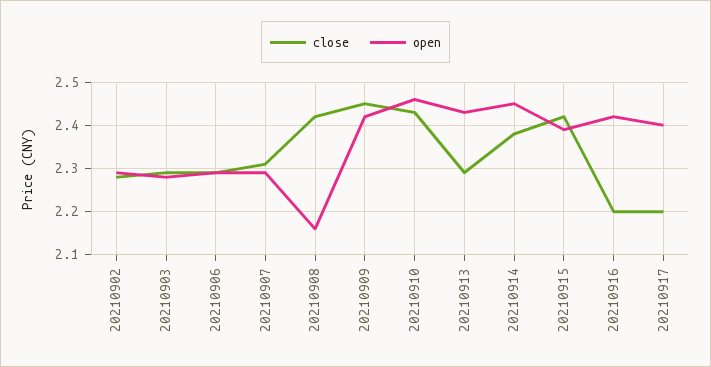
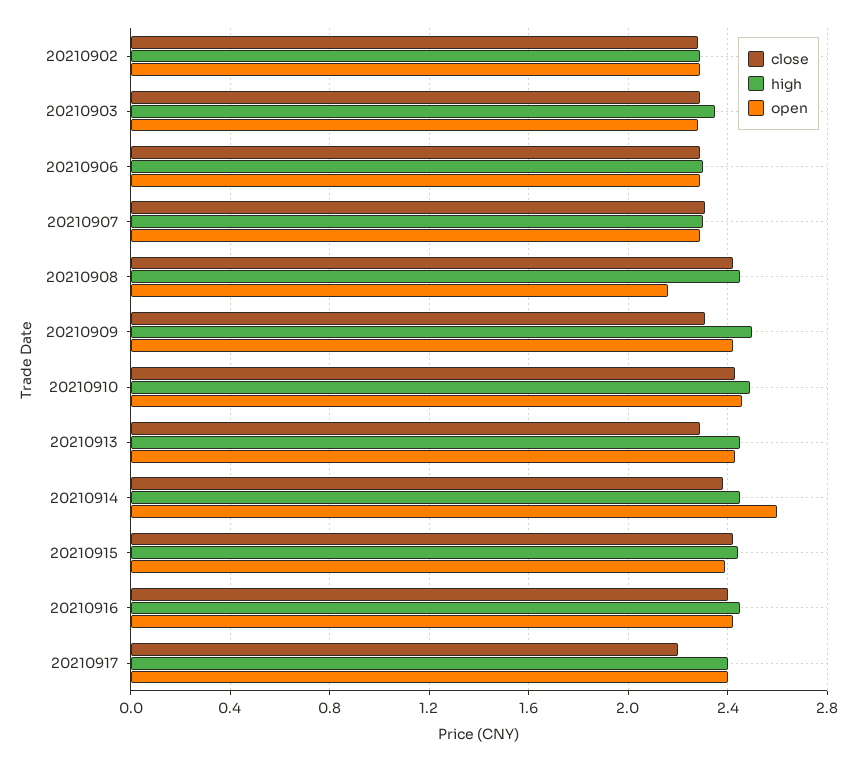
  {
    "close": {
      "20210902": 2.3,
      "20210903": 2.3,
      "20210906": 2.3,
      "20210907": 2.3,
      "20210908": 2.4,
-     "20210909": 2.45,
+     "20210909": 2.3,
      "20210910": 2.45,
      "20210913": 2.3,
      "20210914": 2.4,
      "20210915": 2.4,
-     "20210916": 2.2,
+     "20210916": 2.4,
      "20210917": 2.2
    },
    "open": {
      "20210902": 2.3,
      "20210903": 2.3,
      "20210906": 2.3,
      "20210907": 2.3,
      "20210908": 2.15,
      "20210909": 2.4,
      "20210910": 2.45,
      "20210913": 2.45,
-     "20210914": 2.45,
+     "20210914": 2.6,
      "20210915": 2.4,
      "20210916": 2.4,
      "20210917": 2.4
-   }
+   },
+   "high": {
+     "20210902": 2.3,
+     "20210903": 2.35,
+     "20210906": 2.3,
+     "20210907": 2.3,
+     "20210908": 2.45,
+     "20210909": 2.5,
+     "20210910": 2.5,
+     "20210913": 2.45,
+     "20210914": 2.45,
+     "20210915": 2.45,
+     "20210916": 2.45,
+     "20210917": 2.4
+   }
  }

